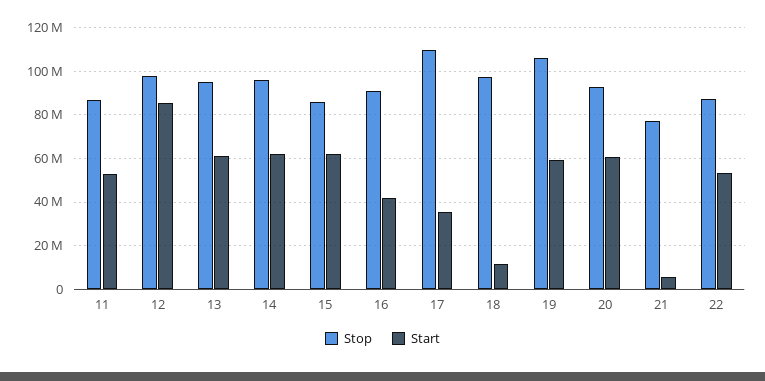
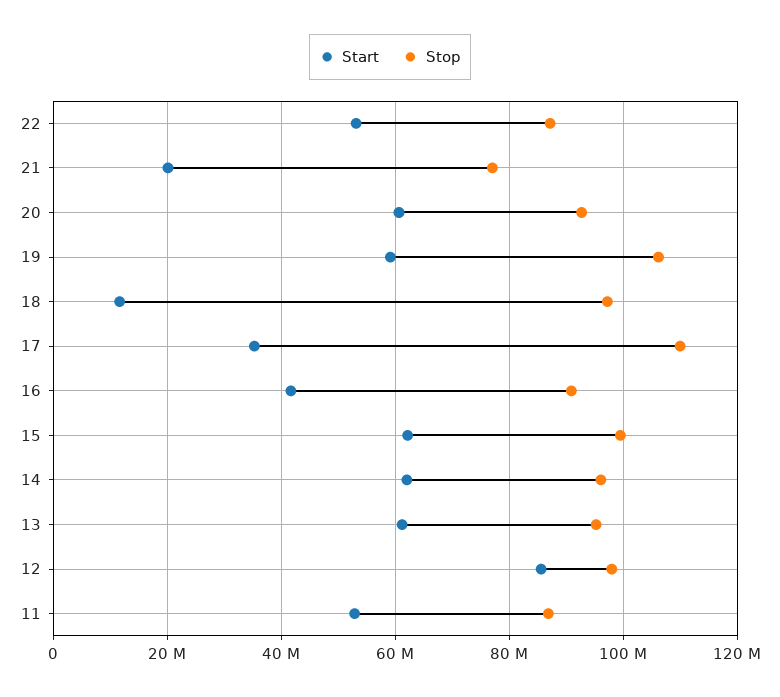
  {
    "Stop": {
      "11": 86000000,
      "12": 98000000,
      "13": 96000000,
      "14": 96000000,
-     "15": 85000000,
+     "15": 100000000,
      "16": 90000000,
      "17": 110000000,
      "18": 98000000,
      "19": 106000000,
      "20": 92000000,
      "21": 78000000,
      "22": 88000000
    },
    "Start": {
      "11": 52000000,
      "12": 86000000,
      "13": 62000000,
      "14": 62000000,
      "15": 62000000,
      "16": 42000000,
      "17": 36000000,
      "18": 12000000,
      "19": 60000000,
      "20": 60000000,
-     "21": 5000000,
+     "21": 20000000,
      "22": 54000000
    }
  }

